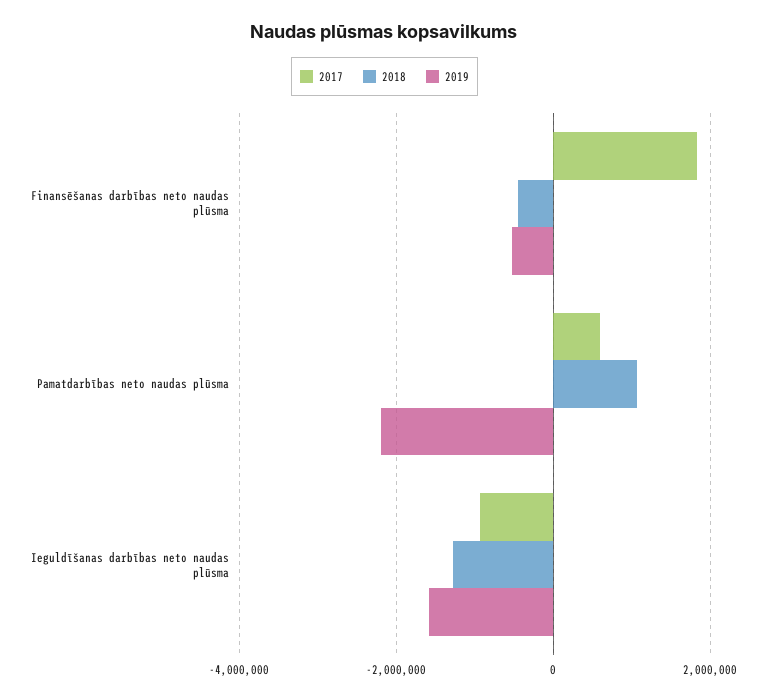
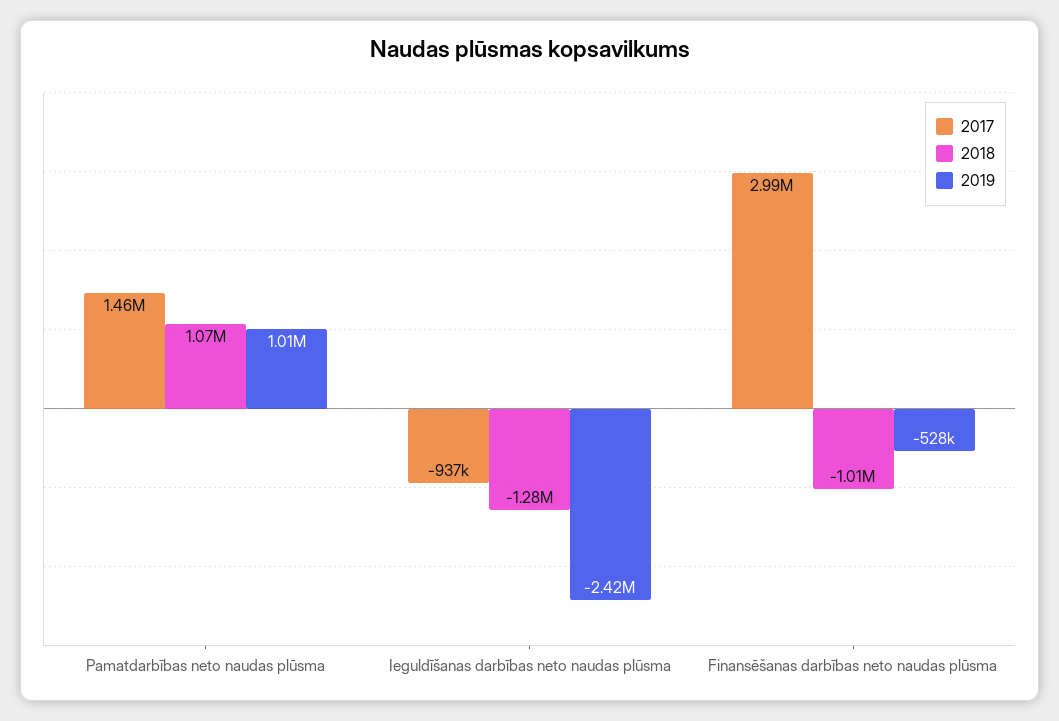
  {
    "2017": {
-     "Finansēšanas darbības neto naudas plūsma": 1800000,
+     "Finansēšanas darbības neto naudas plūsma": 2990000,
-     "Pamatdarbības neto naudas plūsma": 600000,
+     "Pamatdarbības neto naudas plūsma": 1460000,
      "Ieguldīšanas darbības neto naudas plūsma": -937000
    },
    "2018": {
-     "Finansēšanas darbības neto naudas plūsma": -400000,
+     "Finansēšanas darbības neto naudas plūsma": -1010000,
      "Pamatdarbības neto naudas plūsma": 1070000,
      "Ieguldīšanas darbības neto naudas plūsma": -1280000
    },
    "2019": {
      "Finansēšanas darbības neto naudas plūsma": -528000,
-     "Pamatdarbības neto naudas plūsma": -2200000,
+     "Pamatdarbības neto naudas plūsma": 1010000,
-     "Ieguldīšanas darbības neto naudas plūsma": -1600000
+     "Ieguldīšanas darbības neto naudas plūsma": -2420000
    }
  }

